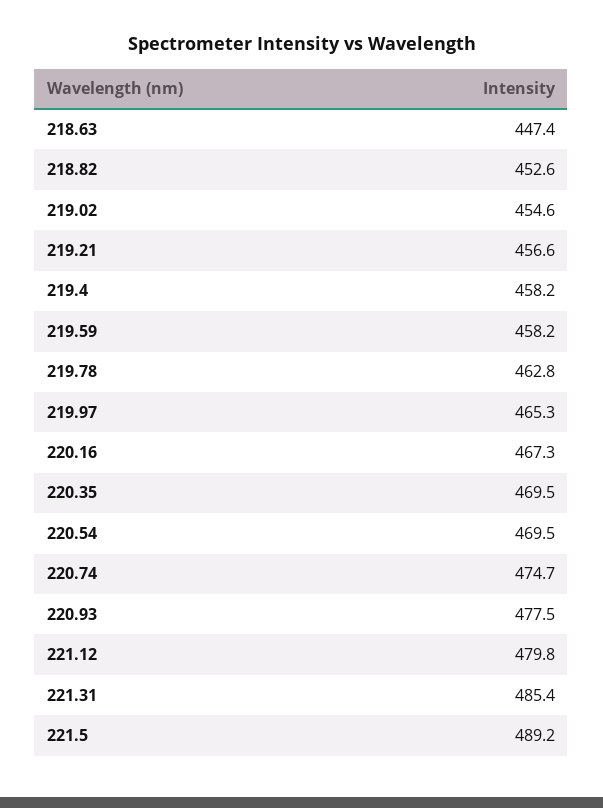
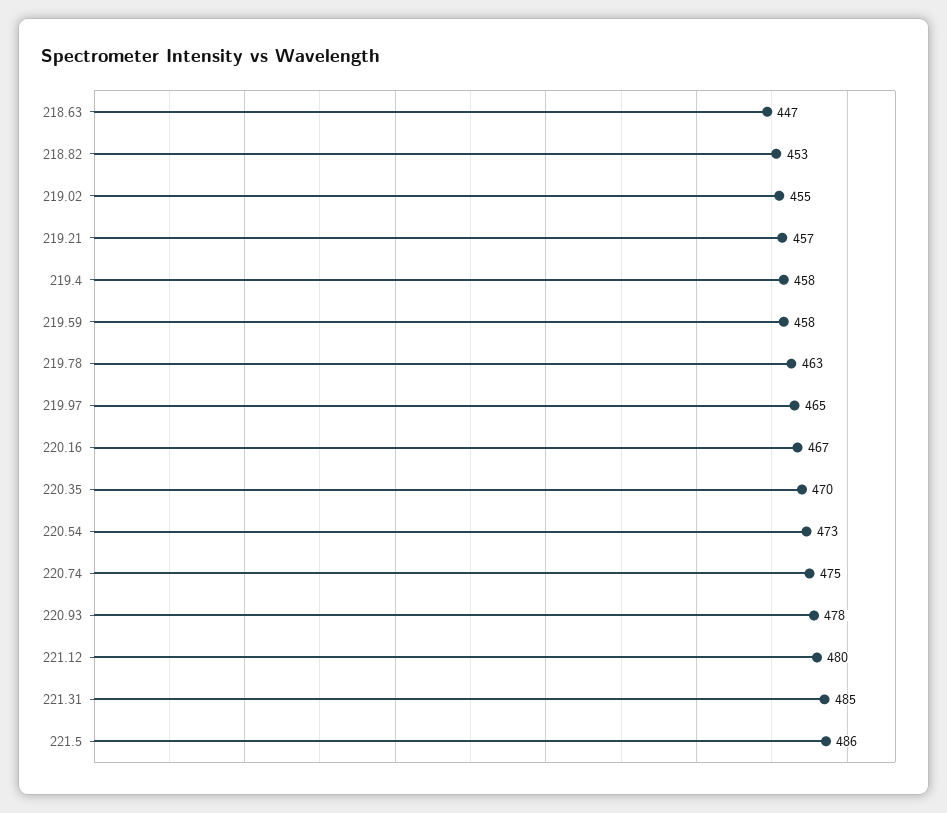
  {
    "218.63": 447.4,
    "218.82": 452.6,
    "219.02": 454.6,
    "219.21": 456.6,
    "219.4": 458.2,
    "219.59": 458.2,
    "219.78": 462.8,
    "219.97": 465.3,
    "220.16": 467.3,
    "220.35": 469.5,
-   "220.54": 469.5,
+   "220.54": 473,
    "220.74": 474.7,
    "220.93": 477.5,
    "221.12": 479.8,
    "221.31": 485.4,
-   "221.5": 489.2
+   "221.5": 486
  }

